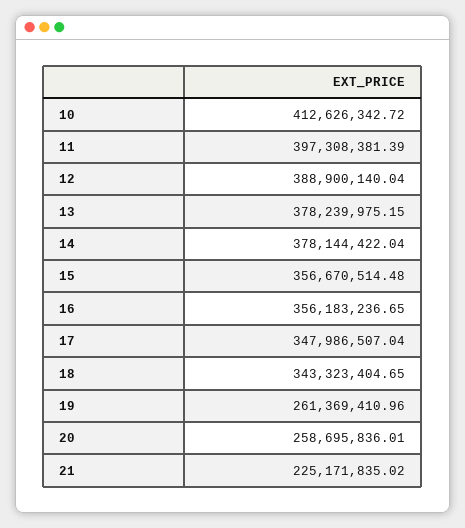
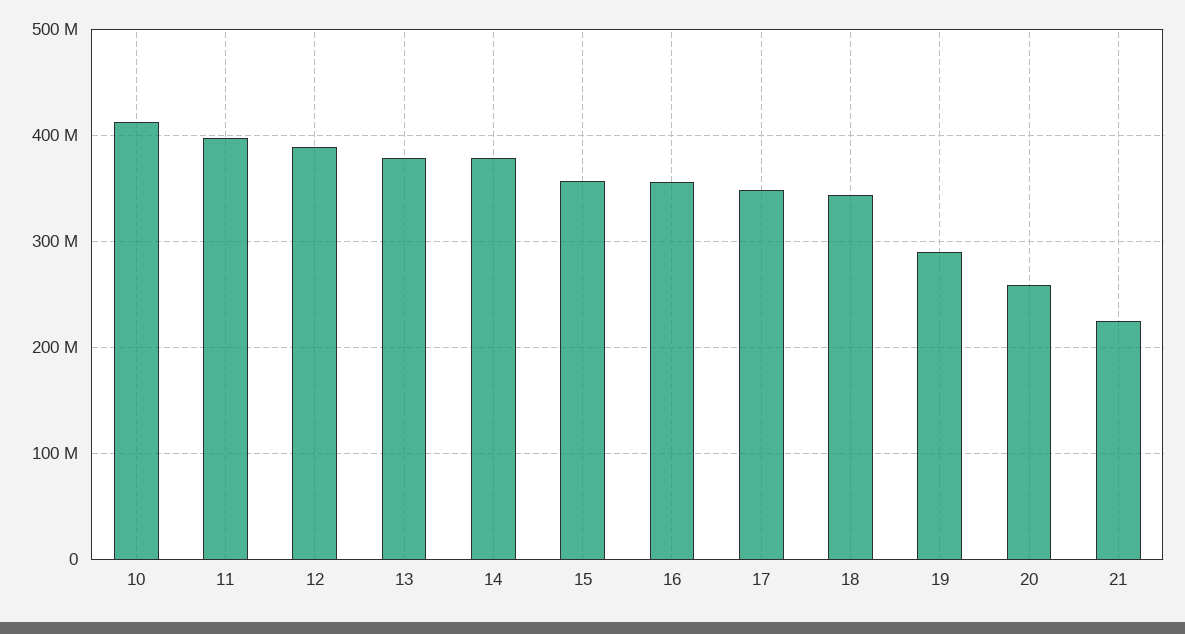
  {
    "10": 412626342.72,
    "11": 397308381.39,
    "12": 388900140.04,
    "13": 378239975.15,
    "14": 378144422.04,
    "15": 356670514.48,
    "16": 356183236.65,
    "17": 347986507.04,
    "18": 343323404.65,
-   "19": 261369410.96,
+   "19": 290000000,
    "20": 258695836.01,
    "21": 225171835.02
  }

